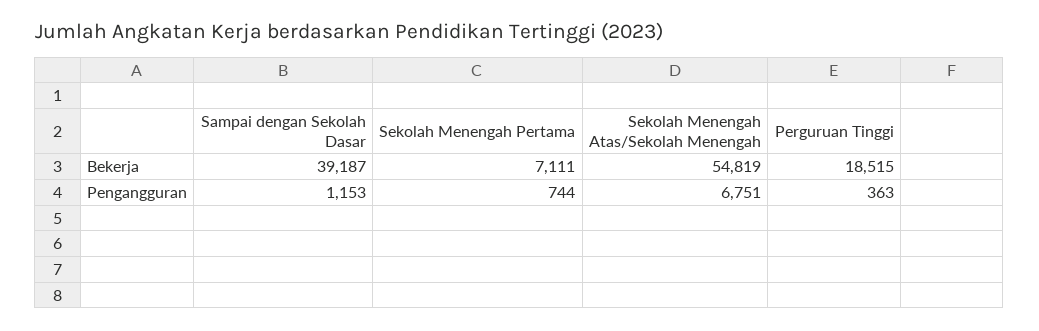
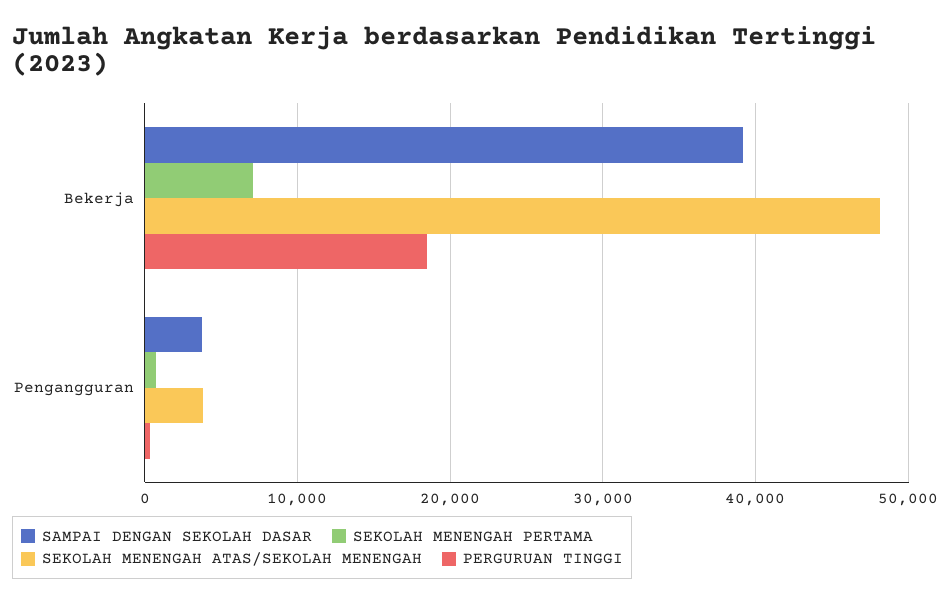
  {
    "Sampai dengan Sekolah Dasar": {
      "Bekerja": 39187,
-     "Pengangguran": 1153
+     "Pengangguran": 4000
    },
    "Sekolah Menengah Pertama": {
      "Bekerja": 7111,
      "Pengangguran": 744
    },
    "Sekolah Menengah Atas/Sekolah Menengah": {
-     "Bekerja": 54819,
+     "Bekerja": 48000,
-     "Pengangguran": 6751
+     "Pengangguran": 4000
    },
    "Perguruan Tinggi": {
      "Bekerja": 18515,
      "Pengangguran": 363
    }
  }

